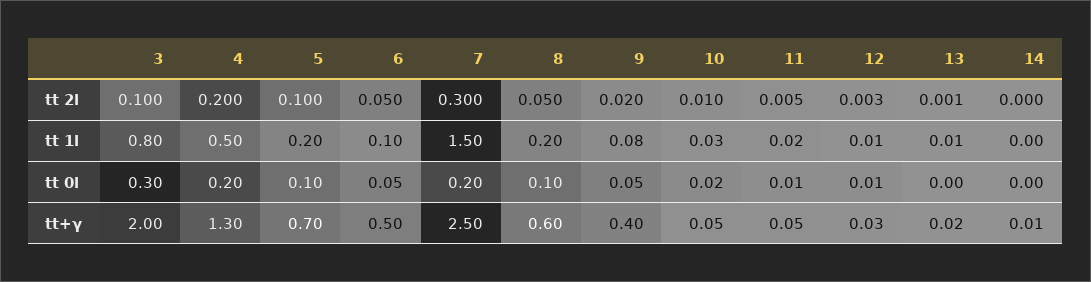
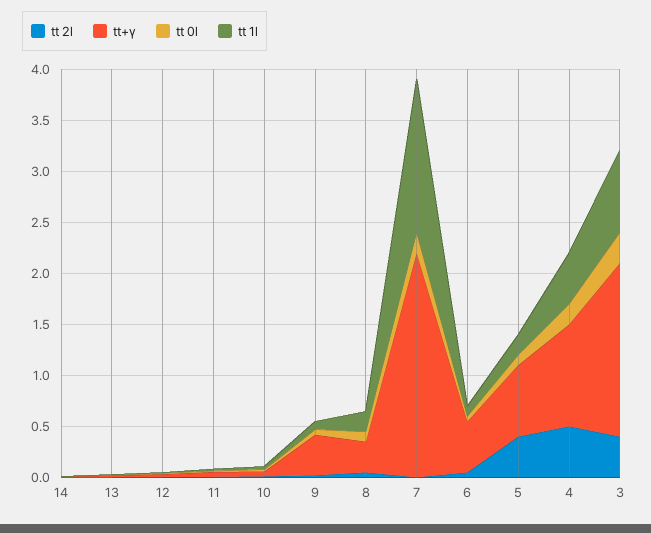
  {
    "tt 2l": {
-     "3": 0.1,
+     "3": 0.4,
-     "4": 0.2,
+     "4": 0.5,
-     "5": 0.1,
+     "5": 0.4,
      "6": 0.05,
-     "7": 0.3,
+     "7": 0,
      "8": 0.05,
      "9": 0.02,
      "10": 0.01,
      "11": 0.005,
      "12": 0.003,
      "13": 0.001,
      "14": 0
    },
    "tt 1l": {
      "3": 0.8,
      "4": 0.5,
      "5": 0.2,
      "6": 0.1,
      "7": 1.5,
      "8": 0.2,
      "9": 0.08,
      "10": 0.03,
      "11": 0.02,
      "12": 0.01,
      "13": 0.01,
      "14": 0
    },
    "tt 0l": {
      "3": 0.3,
      "4": 0.2,
      "5": 0.1,
      "6": 0.05,
      "7": 0.2,
      "8": 0.1,
      "9": 0.05,
      "10": 0.02,
      "11": 0.01,
      "12": 0.01,
      "13": 0,
      "14": 0
    },
    "tt+γ": {
-     "3": 2,
+     "3": 1.7,
-     "4": 1.3,
+     "4": 1,
      "5": 0.7,
      "6": 0.5,
-     "7": 2.5,
+     "7": 2.2,
-     "8": 0.6,
+     "8": 0.3,
      "9": 0.4,
      "10": 0.05,
      "11": 0.05,
      "12": 0.03,
      "13": 0.02,
      "14": 0.01
    }
  }

